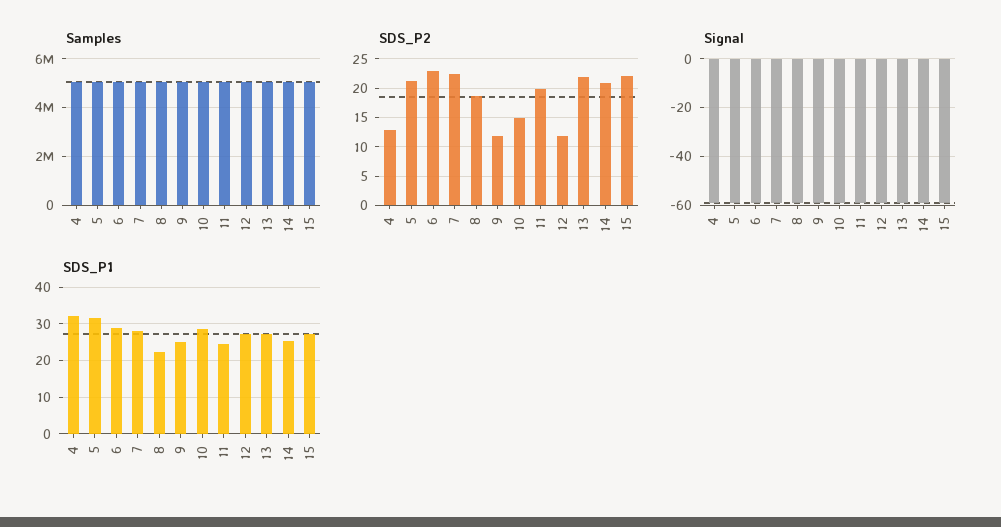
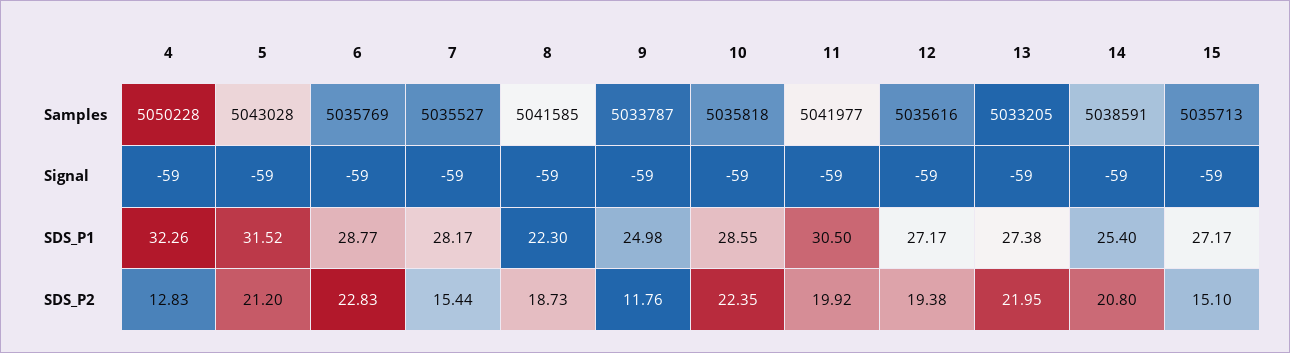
  {
    "Samples": {
      "4": 5050228,
      "5": 5043028,
      "6": 5035769,
      "7": 5035527,
      "8": 5041585,
      "9": 5033787,
      "10": 5035818,
      "11": 5041977,
      "12": 5035616,
      "13": 5033205,
      "14": 5038591,
      "15": 5035713
    },
    "SDS_P2": {
      "4": 12.83,
      "5": 21.2,
      "6": 22.83,
-     "7": 22.5,
+     "7": 15.44,
      "8": 18.73,
      "9": 11.76,
-     "10": 15,
+     "10": 22.35,
      "11": 19.92,
-     "12": 12.5,
+     "12": 19.38,
      "13": 21.95,
      "14": 20.8,
-     "15": 22.5
+     "15": 15.1
    },
    "Signal": {
      "4": -59,
      "5": -59,
      "6": -59,
      "7": -59,
      "8": -59,
      "9": -59,
      "10": -59,
      "11": -59,
      "12": -59,
      "13": -59,
      "14": -59,
      "15": -59
    },
    "SDS_P1": {
      "4": 32.26,
      "5": 31.52,
      "6": 28.77,
      "7": 28.17,
      "8": 22.3,
      "9": 24.98,
      "10": 28.55,
-     "11": 24,
+     "11": 30.5,
      "12": 27.17,
      "13": 27.38,
      "14": 25.4,
      "15": 27.17
    }
  }

